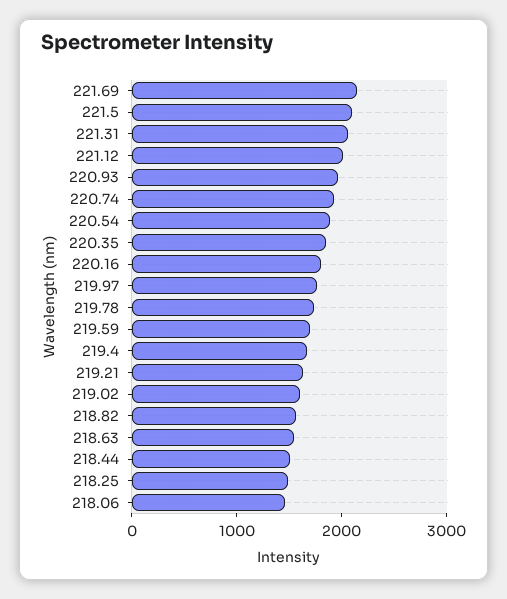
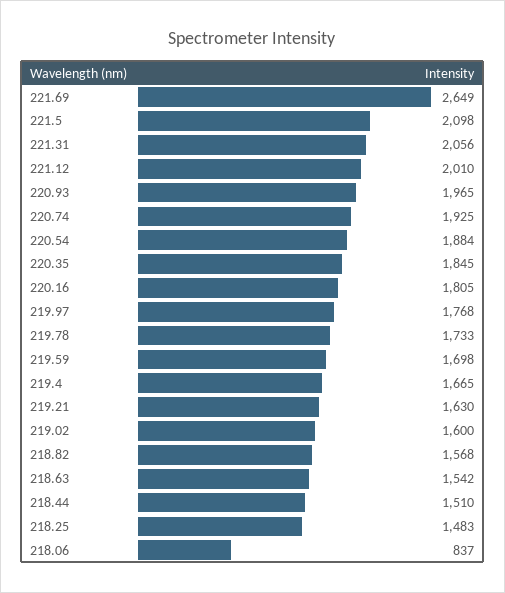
  {
-   "221.69": 2200,
+   "221.69": 2649,
    "221.5": 2098,
    "221.31": 2056,
    "221.12": 2010,
    "220.93": 1965,
    "220.74": 1925,
    "220.54": 1884,
    "220.35": 1845,
    "220.16": 1805,
    "219.97": 1768,
    "219.78": 1733,
    "219.59": 1698,
    "219.4": 1665,
    "219.21": 1630,
    "219.02": 1600,
    "218.82": 1568,
    "218.63": 1542,
    "218.44": 1510,
    "218.25": 1483,
-   "218.06": 1400
+   "218.06": 837
  }

